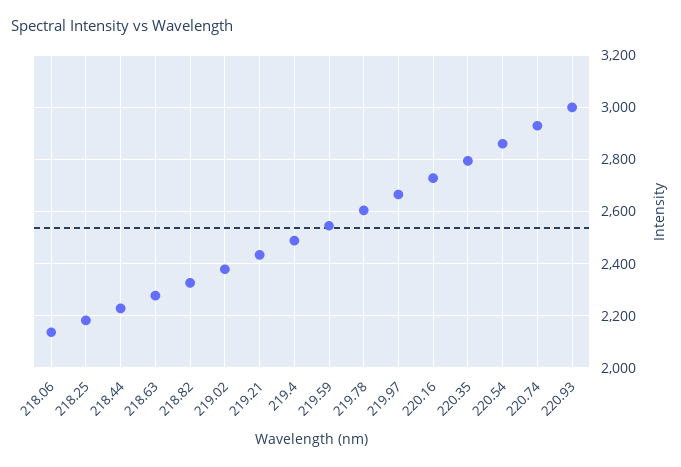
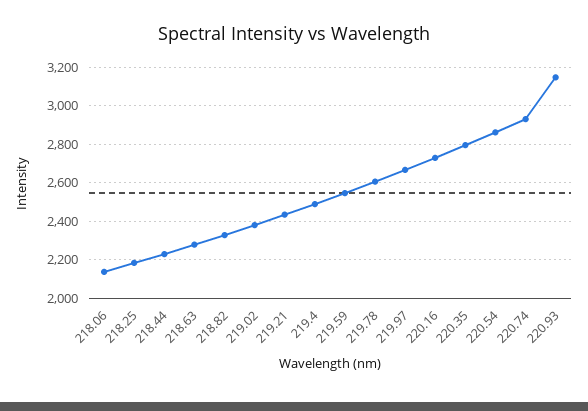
  {
    "218.06": 2125,
    "218.25": 2175,
    "218.44": 2225,
    "218.63": 2275,
    "218.82": 2325,
    "219.02": 2375,
    "219.21": 2425,
    "219.4": 2500,
    "219.59": 2550,
    "219.78": 2600,
    "219.97": 2675,
    "220.16": 2725,
    "220.35": 2800,
    "220.54": 2850,
    "220.74": 2925,
-   "220.93": 3000
+   "220.93": 3150
  }

